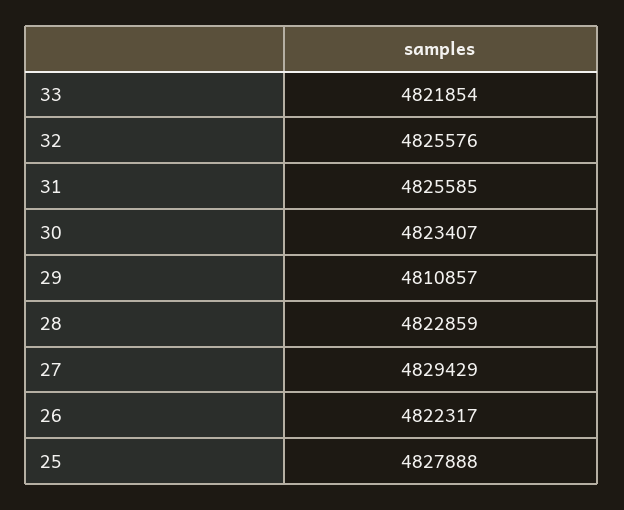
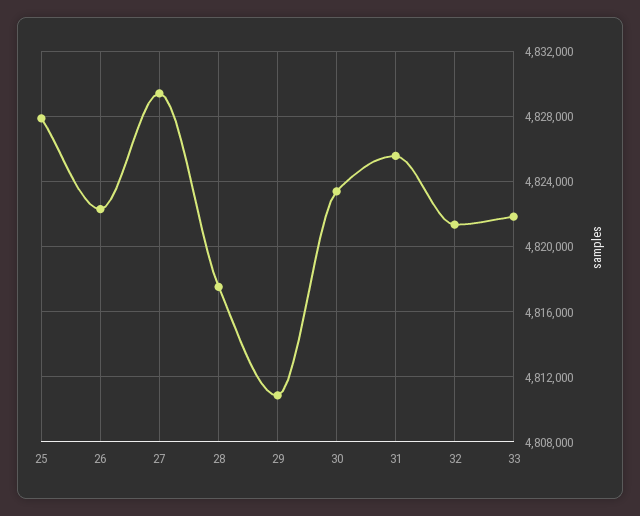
  {
    "33": 4821854,
-   "32": 4825576,
+   "32": 4821500,
    "31": 4825585,
    "30": 4823407,
    "29": 4810857,
-   "28": 4822859,
+   "28": 4817500,
    "27": 4829429,
    "26": 4822317,
    "25": 4827888
  }

